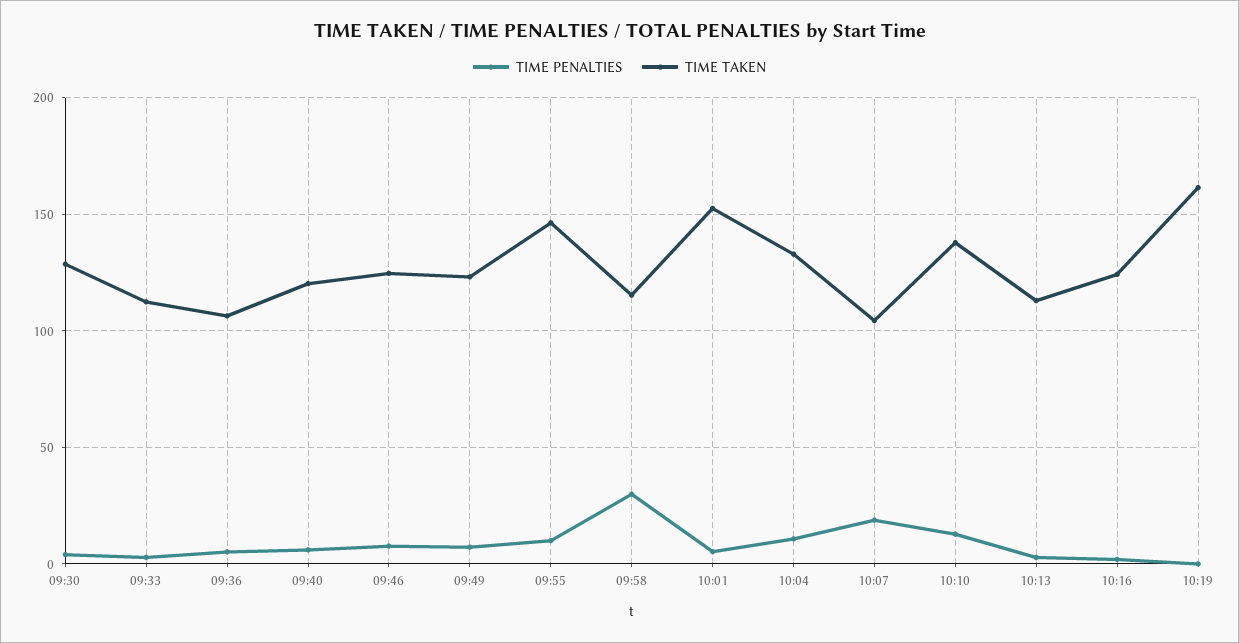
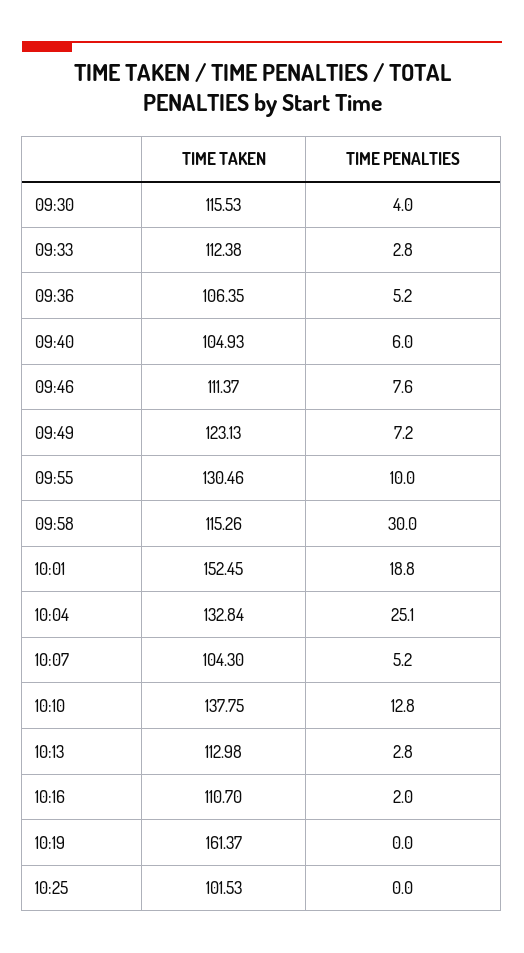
  {
    "TIME PENALTIES": {
      "09:30": 4,
      "09:33": 2.8,
      "09:36": 5.2,
      "09:40": 6,
      "09:46": 7.6,
      "09:49": 7.2,
      "09:55": 10,
      "09:58": 30,
-     "10:01": 5,
+     "10:01": 18.8,
-     "10:04": 10,
+     "10:04": 25.1,
-     "10:07": 20,
+     "10:07": 5.2,
      "10:10": 12.8,
      "10:13": 2.8,
      "10:16": 2,
-     "10:19": 0
+     "10:19": 0,
+     "10:25": 0
    },
    "TIME TAKEN": {
-     "09:30": 130,
+     "09:30": 115.53,
      "09:33": 112.38,
      "09:36": 106.35,
-     "09:40": 120,
+     "09:40": 104.93,
-     "09:46": 125,
+     "09:46": 111.37,
      "09:49": 123.13,
-     "09:55": 145,
+     "09:55": 130.46,
      "09:58": 115.26,
      "10:01": 152.45,
      "10:04": 132.84,
      "10:07": 104.3,
      "10:10": 137.75,
      "10:13": 112.98,
-     "10:16": 125,
+     "10:16": 110.7,
-     "10:19": 161.37
+     "10:19": 161.37,
+     "10:25": 101.53
    }
  }

